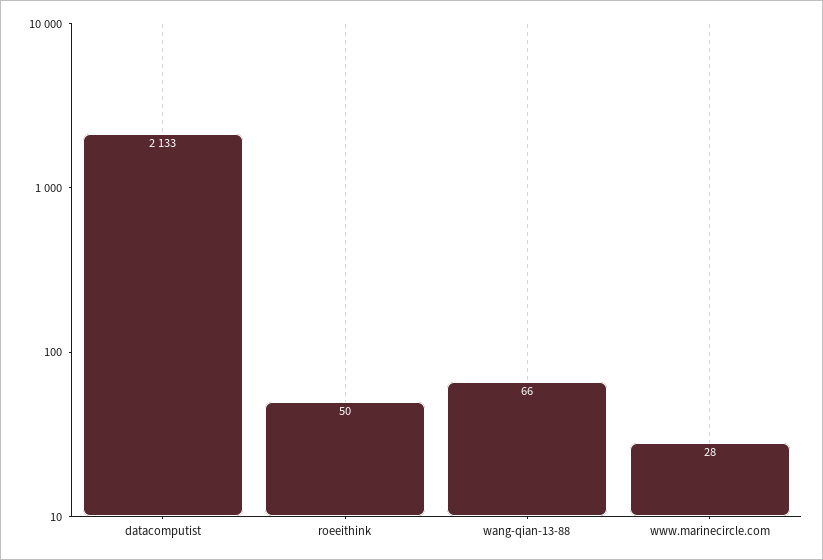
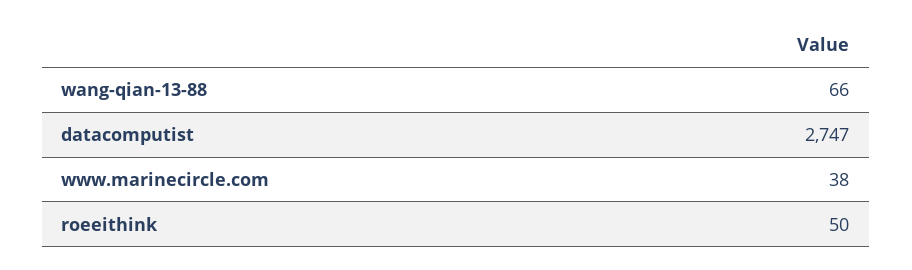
  {
-   "datacomputist": 2133,
+   "datacomputist": 2747,
    "roeeithink": 50,
    "wang-qian-13-88": 66,
-   "www.marinecircle.com": 28
+   "www.marinecircle.com": 38
  }

